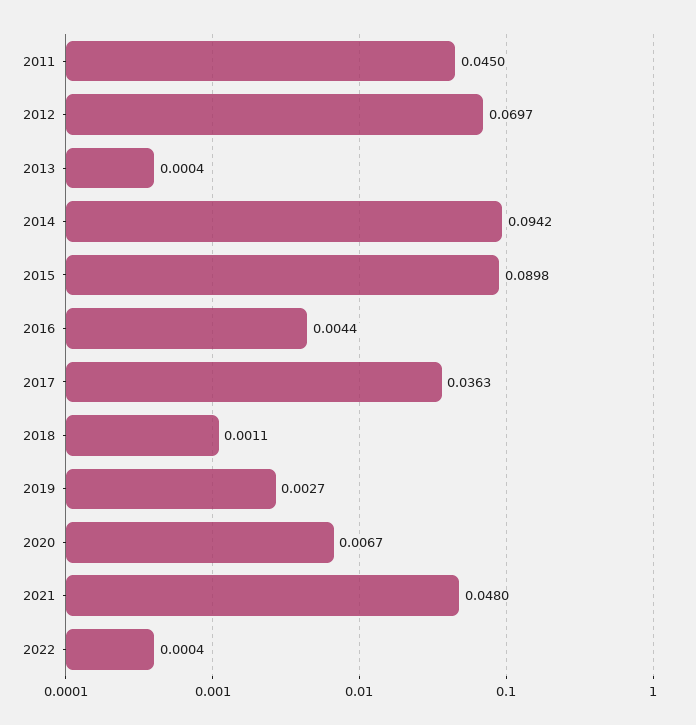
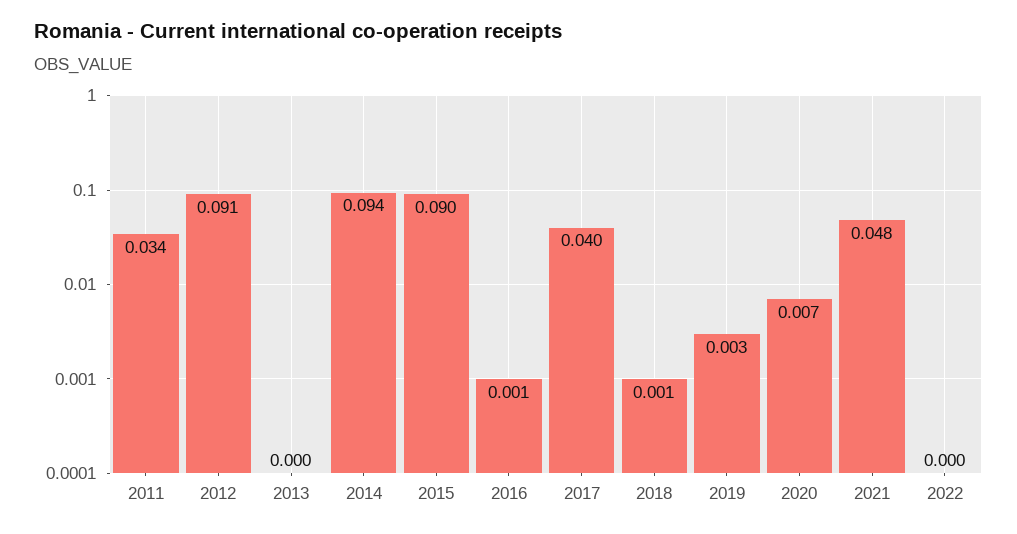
  {
-   "2011": 0.045,
+   "2011": 0.034,
-   "2012": 0.0697,
+   "2012": 0.091,
    "2013": 0.0004,
    "2014": 0.0942,
    "2015": 0.0898,
-   "2016": 0.0044,
+   "2016": 0.001,
-   "2017": 0.0363,
+   "2017": 0.04,
    "2018": 0.0011,
    "2019": 0.0027,
    "2020": 0.0067,
    "2021": 0.048,
    "2022": 0.0004
  }

